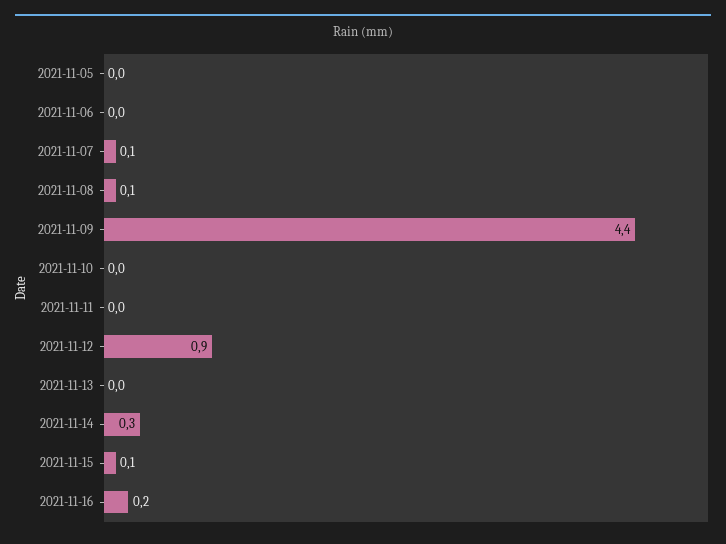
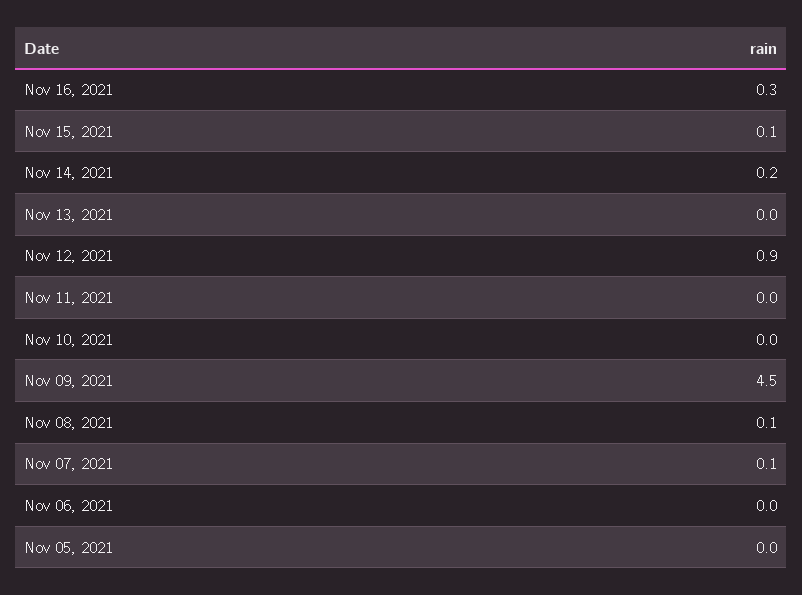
  {
    "2021-11-05": 0,
    "2021-11-06": 0,
    "2021-11-07": 0.1,
    "2021-11-08": 0.1,
-   "2021-11-09": 4.4,
+   "2021-11-09": 4.5,
    "2021-11-10": 0,
    "2021-11-11": 0,
    "2021-11-12": 0.9,
    "2021-11-13": 0,
-   "2021-11-14": 0.3,
+   "2021-11-14": 0.2,
    "2021-11-15": 0.1,
-   "2021-11-16": 0.2
+   "2021-11-16": 0.3
  }

